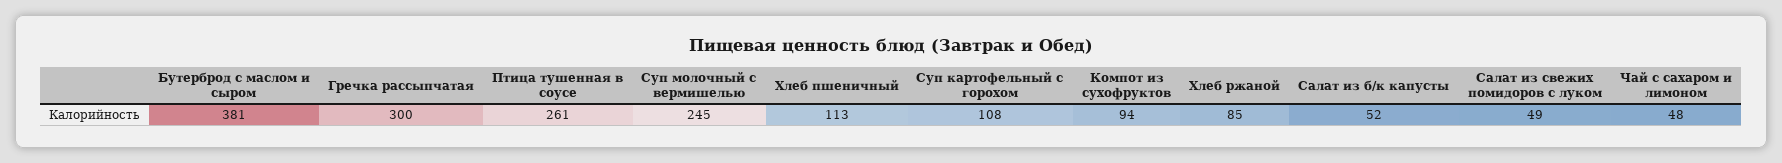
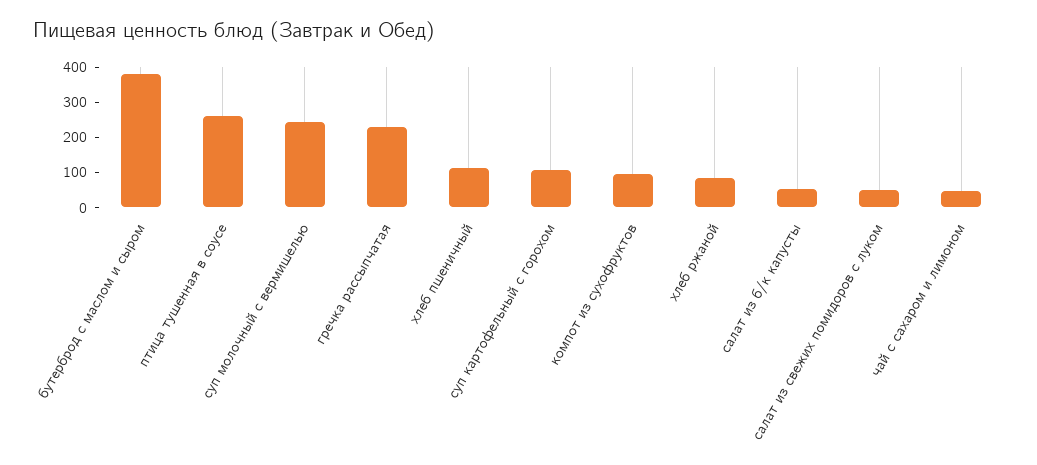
  {
    "Бутерброд с маслом и сыром": 381,
-   "Гречка рассыпчатая": 300,
+   "Гречка рассыпчатая": 225,
    "Птица тушенная в соусе": 261,
    "Суп молочный с вермишелью": 245,
    "Хлеб пшеничный": 113,
    "Суп картофельный с горохом": 108,
    "Компот из сухофруктов": 94,
    "Хлеб ржаной": 85,
    "Салат из б/к капусты": 52,
    "Салат из свежих помидоров с луком": 49,
    "Чай с сахаром и лимоном": 48
  }

